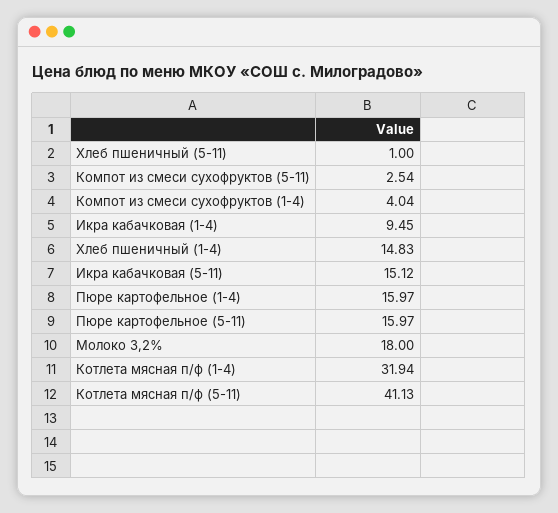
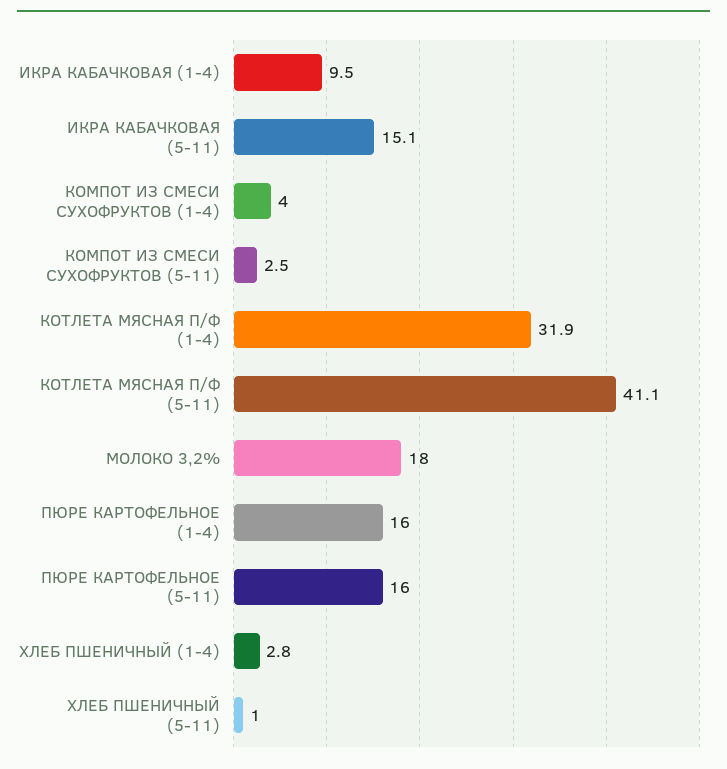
  {
    "Хлеб пшеничный (5-11)": 1,
    "Компот из смеси сухофруктов (5-11)": 2.54,
    "Компот из смеси сухофруктов (1-4)": 4.04,
    "Икра кабачковая (1-4)": 9.45,
-   "Хлеб пшеничный (1-4)": 14.83,
+   "Хлеб пшеничный (1-4)": 2.8,
    "Икра кабачковая (5-11)": 15.12,
    "Пюре картофельное (1-4)": 15.97,
    "Пюре картофельное (5-11)": 15.97,
    "Молоко 3,2%": 18,
    "Котлета мясная п/ф (1-4)": 31.94,
    "Котлета мясная п/ф (5-11)": 41.13
  }

